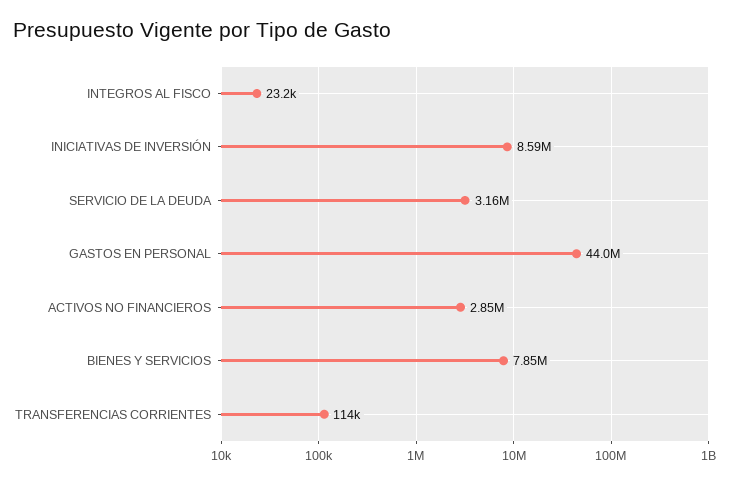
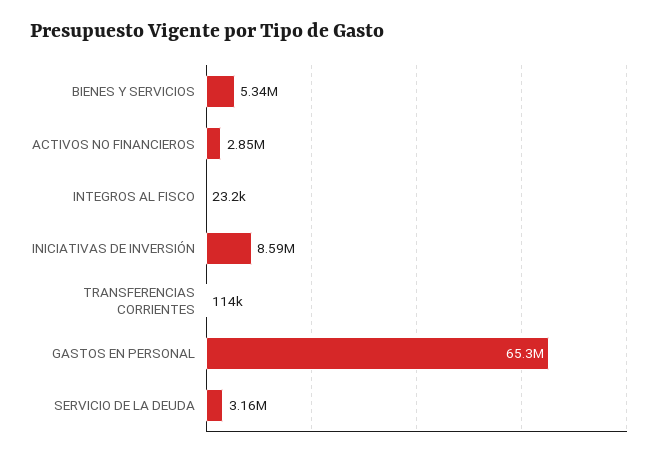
  {
    "INTEGROS AL FISCO": 23200,
    "INICIATIVAS DE INVERSIÓN": 8590000,
    "SERVICIO DE LA DEUDA": 3160000,
-   "GASTOS EN PERSONAL": 44000000,
+   "GASTOS EN PERSONAL": 65300000,
    "ACTIVOS NO FINANCIEROS": 2850000,
-   "BIENES Y SERVICIOS": 7850000,
+   "BIENES Y SERVICIOS": 5340000,
    "TRANSFERENCIAS CORRIENTES": 114000
  }

